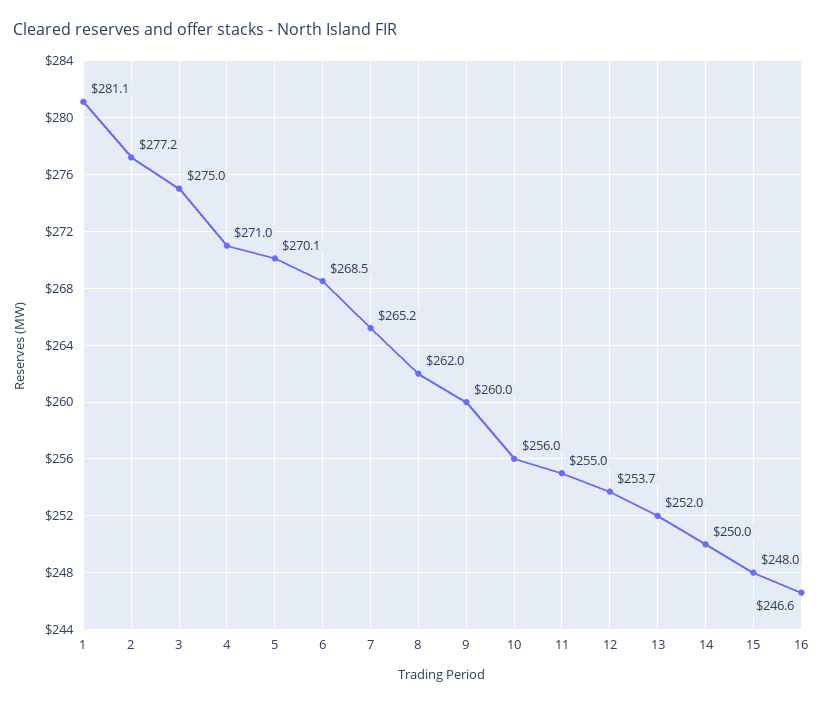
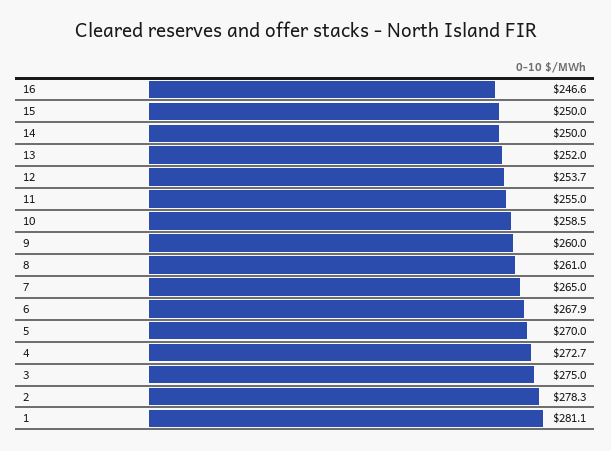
  {
    "1": 281.1,
-   "2": 277.2,
+   "2": 278.3,
    "3": 275,
-   "4": 271,
+   "4": 272.7,
-   "5": 270.1,
+   "5": 270,
-   "6": 268.5,
+   "6": 267.9,
-   "7": 265.2,
+   "7": 265,
-   "8": 262,
+   "8": 261,
    "9": 260,
-   "10": 256,
+   "10": 258.5,
    "11": 255,
    "12": 253.7,
    "13": 252,
    "14": 250,
-   "15": 248,
+   "15": 250,
    "16": 246.6
  }

